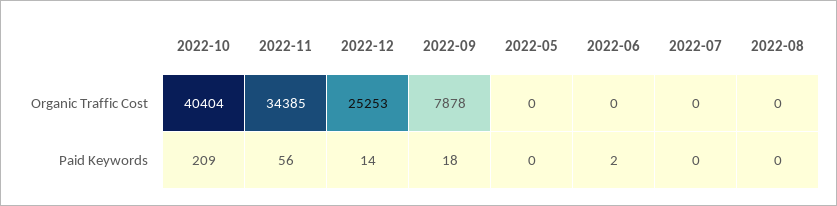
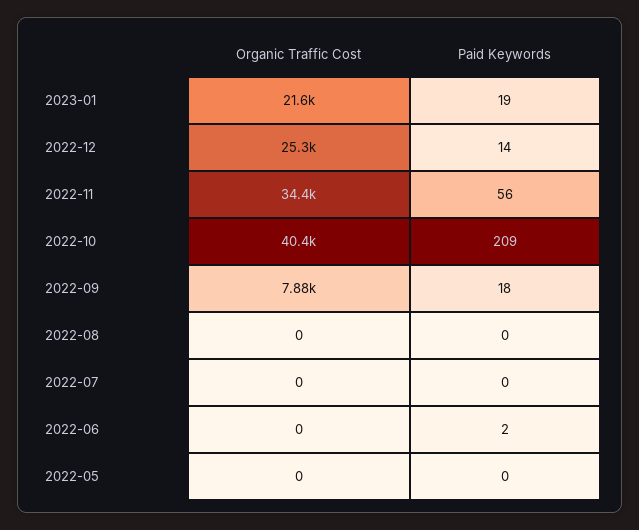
  {
    "2022-10": {
      "Organic Traffic Cost": 40404,
      "Paid Keywords": 209
    },
    "2022-11": {
      "Organic Traffic Cost": 34385,
      "Paid Keywords": 56
    },
    "2022-12": {
      "Organic Traffic Cost": 25253,
      "Paid Keywords": 14
    },
    "2022-09": {
      "Organic Traffic Cost": 7878,
      "Paid Keywords": 18
    },
    "2022-05": {
      "Organic Traffic Cost": 0,
      "Paid Keywords": 0
    },
    "2022-06": {
      "Organic Traffic Cost": 0,
      "Paid Keywords": 2
    },
    "2022-07": {
      "Organic Traffic Cost": 0,
      "Paid Keywords": 0
    },
    "2022-08": {
      "Organic Traffic Cost": 0,
      "Paid Keywords": 0
-   }
+   },
+   "2023-01": {
+     "Organic Traffic Cost": 21600,
+     "Paid Keywords": 19
+   }
  }

